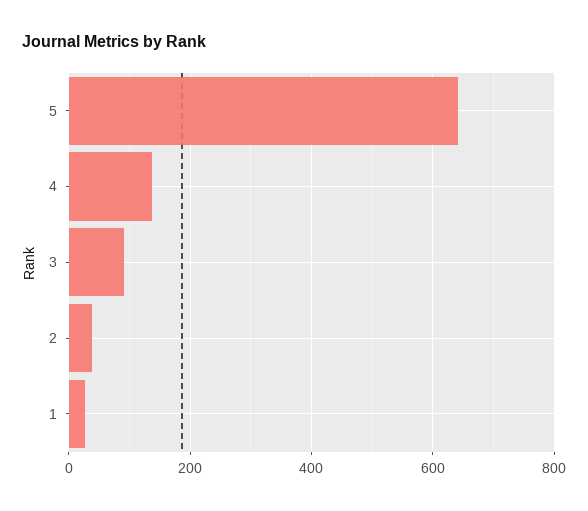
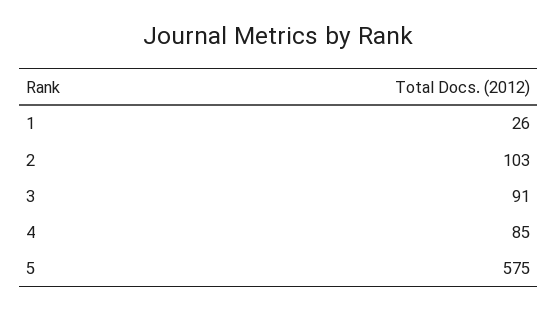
  {
-   "5": 640,
+   "5": 575,
-   "4": 140,
+   "4": 85,
    "3": 91,
-   "2": 40,
+   "2": 103,
    "1": 26
  }

